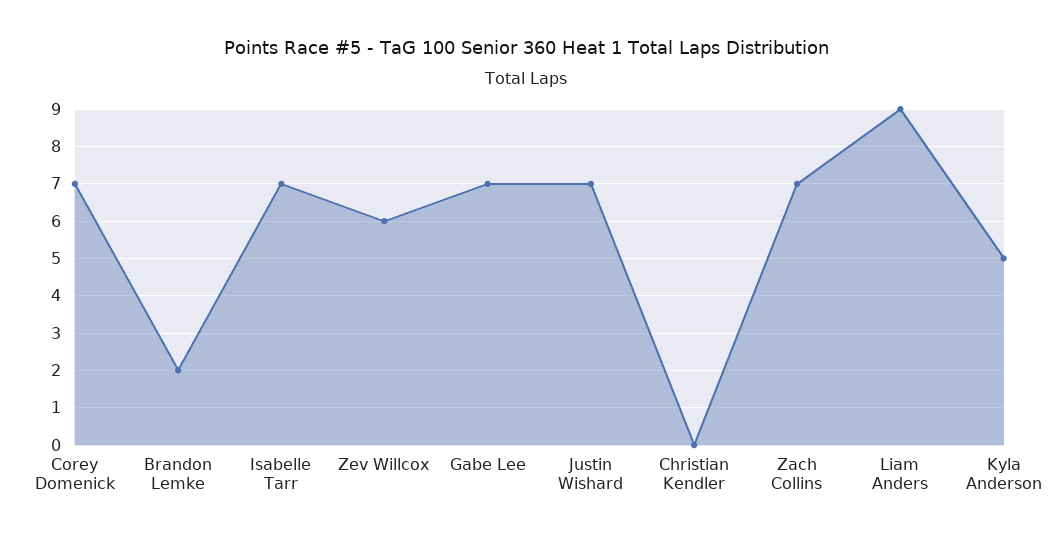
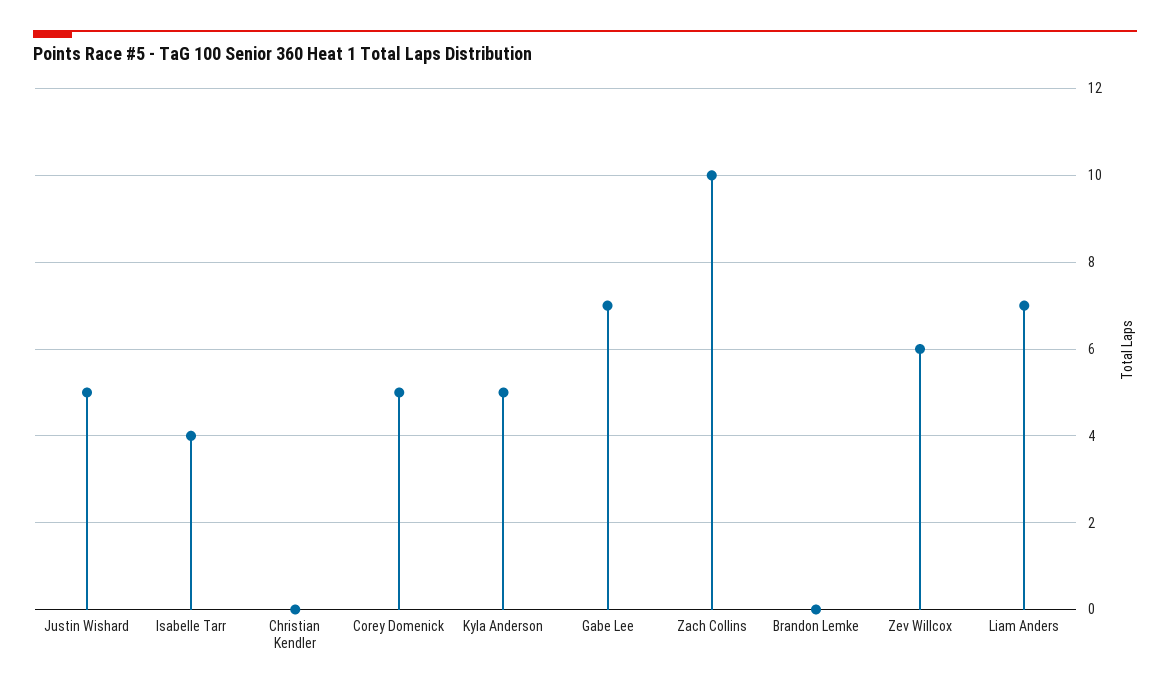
  {
-   "Corey Domenick": 7,
+   "Corey Domenick": 5,
-   "Brandon Lemke": 2,
+   "Brandon Lemke": 0,
-   "Isabelle Tarr": 7,
+   "Isabelle Tarr": 4,
    "Zev Willcox": 6,
    "Gabe Lee": 7,
-   "Justin Wishard": 7,
+   "Justin Wishard": 5,
    "Christian Kendler": 0,
-   "Zach Collins": 7,
+   "Zach Collins": 10,
-   "Liam Anders": 9,
+   "Liam Anders": 7,
    "Kyla Anderson": 5
  }

